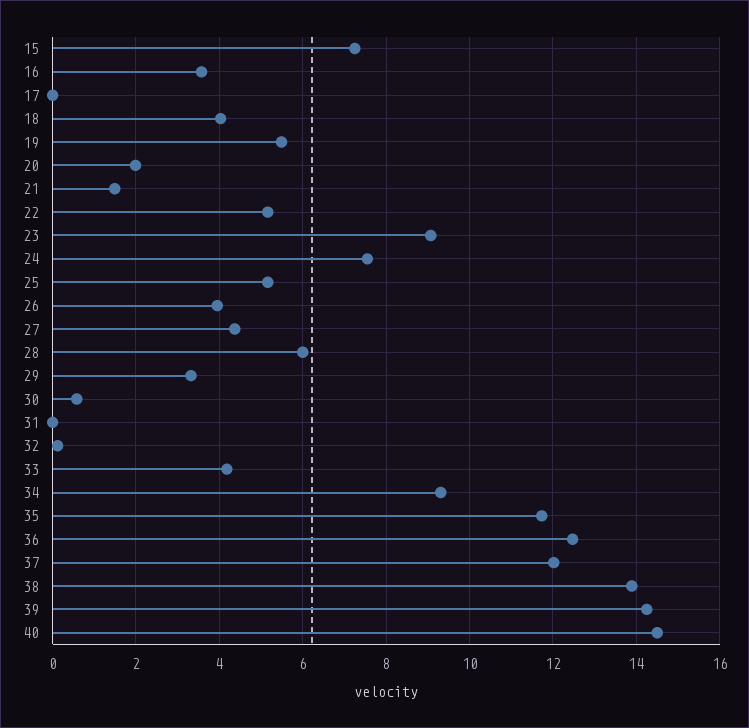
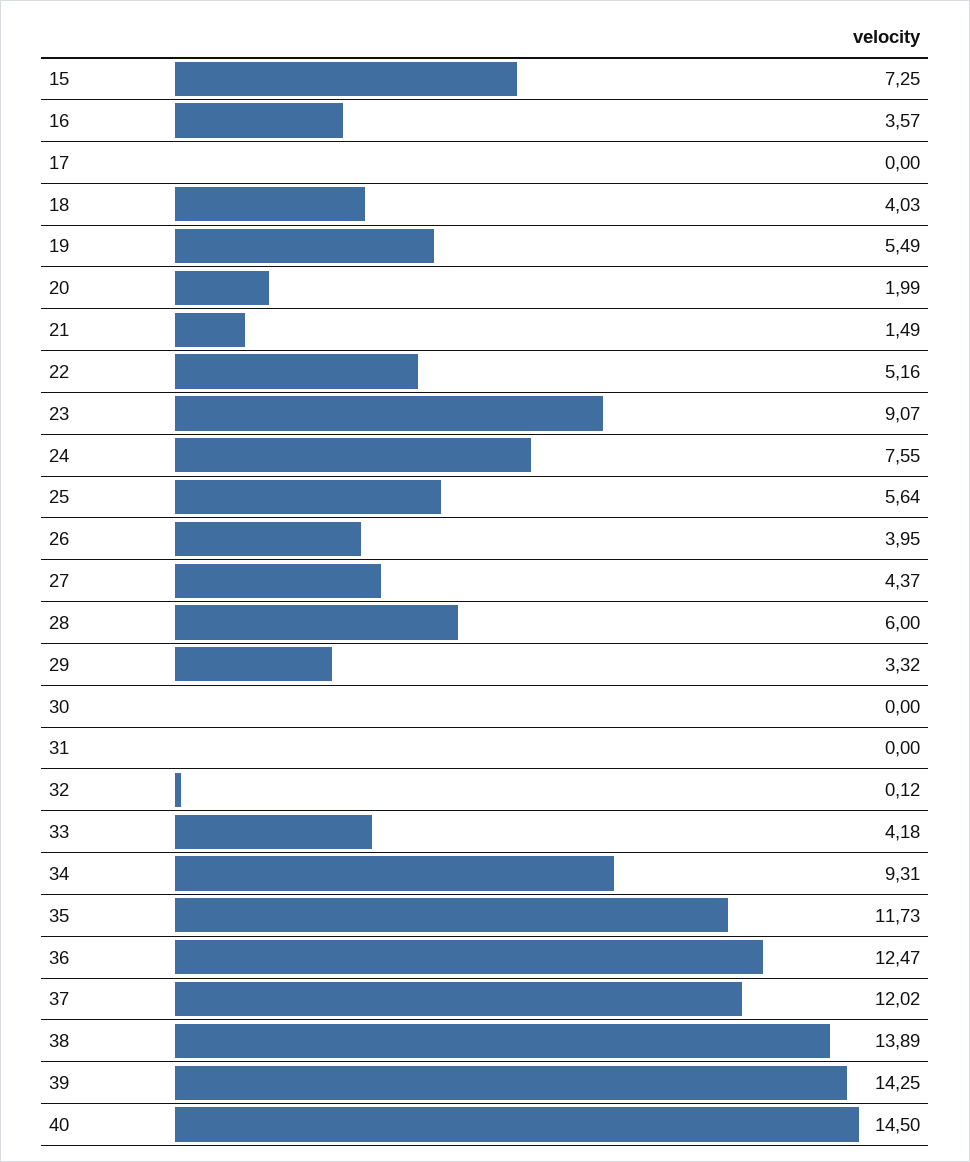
  {
    "15": 7.25,
    "16": 3.57,
    "17": 0,
    "18": 4.03,
    "19": 5.49,
    "20": 1.99,
    "21": 1.49,
    "22": 5.16,
    "23": 9.07,
    "24": 7.55,
-   "25": 5.2,
+   "25": 5.64,
    "26": 3.95,
    "27": 4.37,
    "28": 6,
    "29": 3.32,
-   "30": 0.6,
+   "30": 0,
    "31": 0,
    "32": 0.12,
    "33": 4.18,
    "34": 9.31,
    "35": 11.73,
    "36": 12.47,
    "37": 12.02,
    "38": 13.89,
    "39": 14.25,
    "40": 14.5
  }

